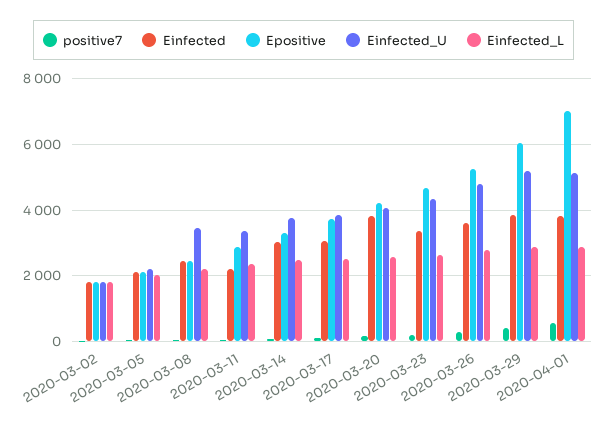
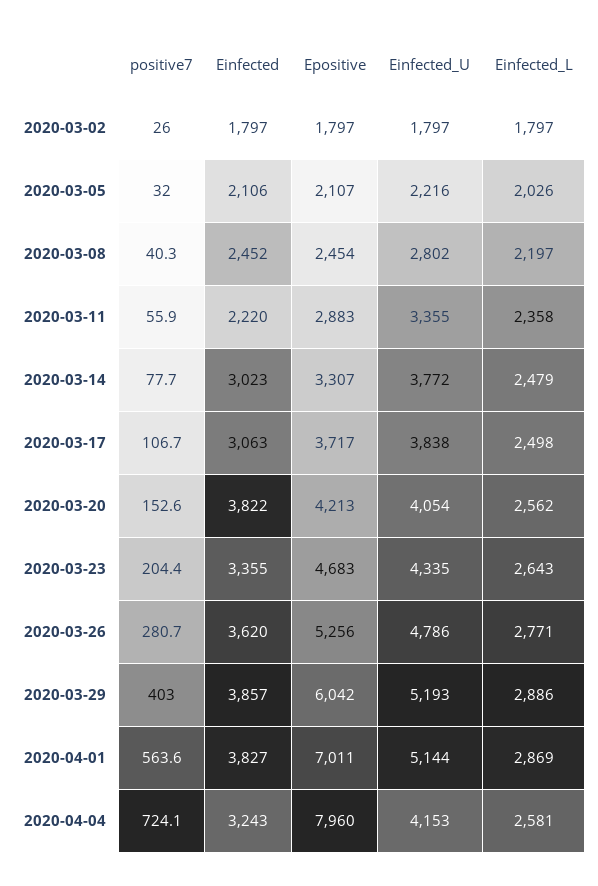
  {
    "positive7": {
      "2020-03-02": 26,
      "2020-03-05": 32,
      "2020-03-08": 40.3,
      "2020-03-11": 55.9,
      "2020-03-14": 77.7,
      "2020-03-17": 106.7,
      "2020-03-20": 152.6,
      "2020-03-23": 204.4,
      "2020-03-26": 280.7,
      "2020-03-29": 403,
-     "2020-04-01": 563.6
+     "2020-04-01": 563.6,
+     "2020-04-04": 724.1
    },
    "Einfected": {
      "2020-03-02": 1797,
      "2020-03-05": 2106,
      "2020-03-08": 2452,
      "2020-03-11": 2220,
      "2020-03-14": 3023,
      "2020-03-17": 3063,
      "2020-03-20": 3822,
      "2020-03-23": 3355,
      "2020-03-26": 3620,
      "2020-03-29": 3857,
-     "2020-04-01": 3827
+     "2020-04-01": 3827,
+     "2020-04-04": 3243
    },
    "Epositive": {
      "2020-03-02": 1797,
      "2020-03-05": 2107,
      "2020-03-08": 2454,
      "2020-03-11": 2883,
      "2020-03-14": 3307,
      "2020-03-17": 3717,
      "2020-03-20": 4213,
      "2020-03-23": 4683,
      "2020-03-26": 5256,
      "2020-03-29": 6042,
-     "2020-04-01": 7011
+     "2020-04-01": 7011,
+     "2020-04-04": 7960
    },
    "Einfected_U": {
      "2020-03-02": 1797,
      "2020-03-05": 2216,
-     "2020-03-08": 3400,
+     "2020-03-08": 2802,
      "2020-03-11": 3355,
      "2020-03-14": 3772,
      "2020-03-17": 3838,
      "2020-03-20": 4054,
      "2020-03-23": 4335,
      "2020-03-26": 4786,
      "2020-03-29": 5193,
-     "2020-04-01": 5144
+     "2020-04-01": 5144,
+     "2020-04-04": 4153
    },
    "Einfected_L": {
      "2020-03-02": 1797,
      "2020-03-05": 2026,
      "2020-03-08": 2197,
      "2020-03-11": 2358,
      "2020-03-14": 2479,
      "2020-03-17": 2498,
      "2020-03-20": 2562,
      "2020-03-23": 2643,
      "2020-03-26": 2771,
      "2020-03-29": 2886,
-     "2020-04-01": 2869
+     "2020-04-01": 2869,
+     "2020-04-04": 2581
    }
  }

